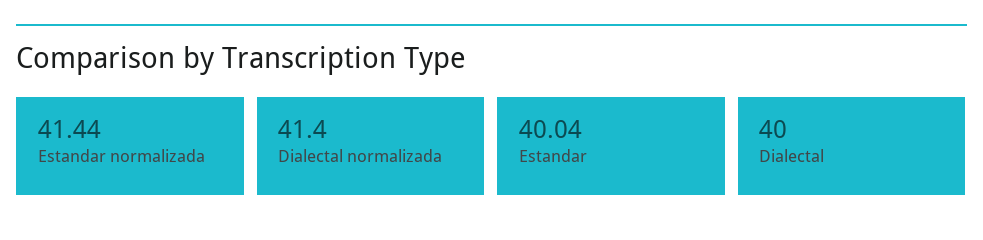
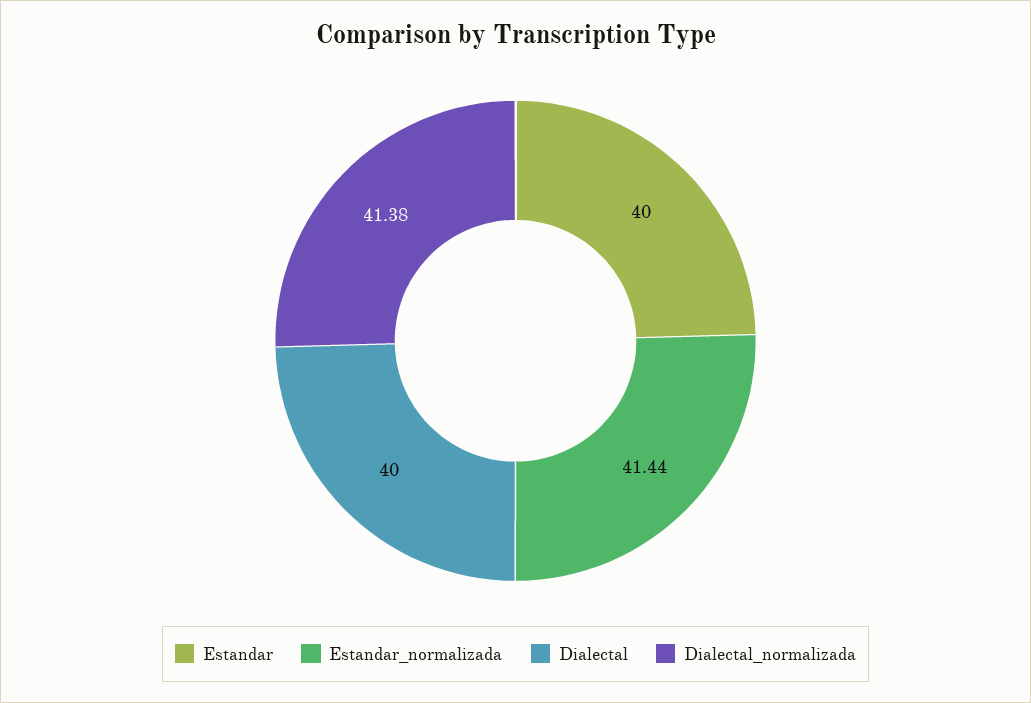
  {
    "Estandar normalizada": 41.44,
-   "Dialectal normalizada": 41.4,
+   "Dialectal normalizada": 41.38,
-   "Estandar": 40.04,
+   "Estandar": 40,
    "Dialectal": 40
  }

